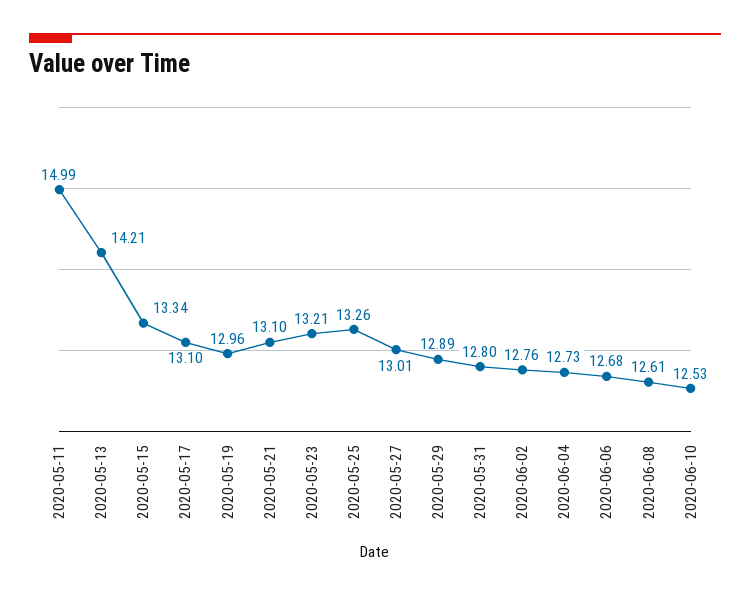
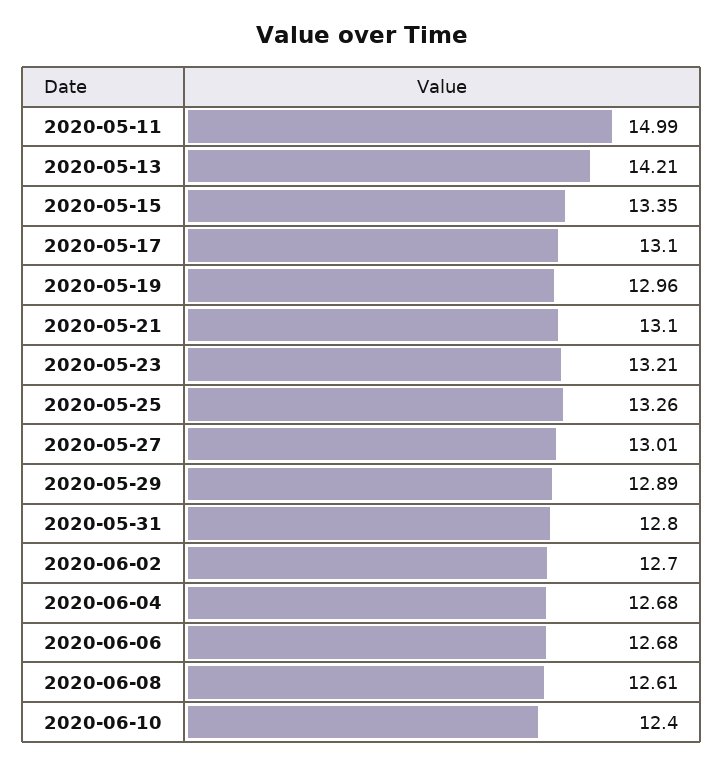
  {
    "2020-05-11": 14.99,
    "2020-05-13": 14.21,
-   "2020-05-15": 13.34,
+   "2020-05-15": 13.35,
    "2020-05-17": 13.1,
    "2020-05-19": 12.96,
    "2020-05-21": 13.1,
    "2020-05-23": 13.21,
    "2020-05-25": 13.26,
    "2020-05-27": 13.01,
    "2020-05-29": 12.89,
    "2020-05-31": 12.8,
-   "2020-06-02": 12.76,
+   "2020-06-02": 12.7,
-   "2020-06-04": 12.73,
+   "2020-06-04": 12.68,
    "2020-06-06": 12.68,
    "2020-06-08": 12.61,
-   "2020-06-10": 12.53
+   "2020-06-10": 12.4
  }

